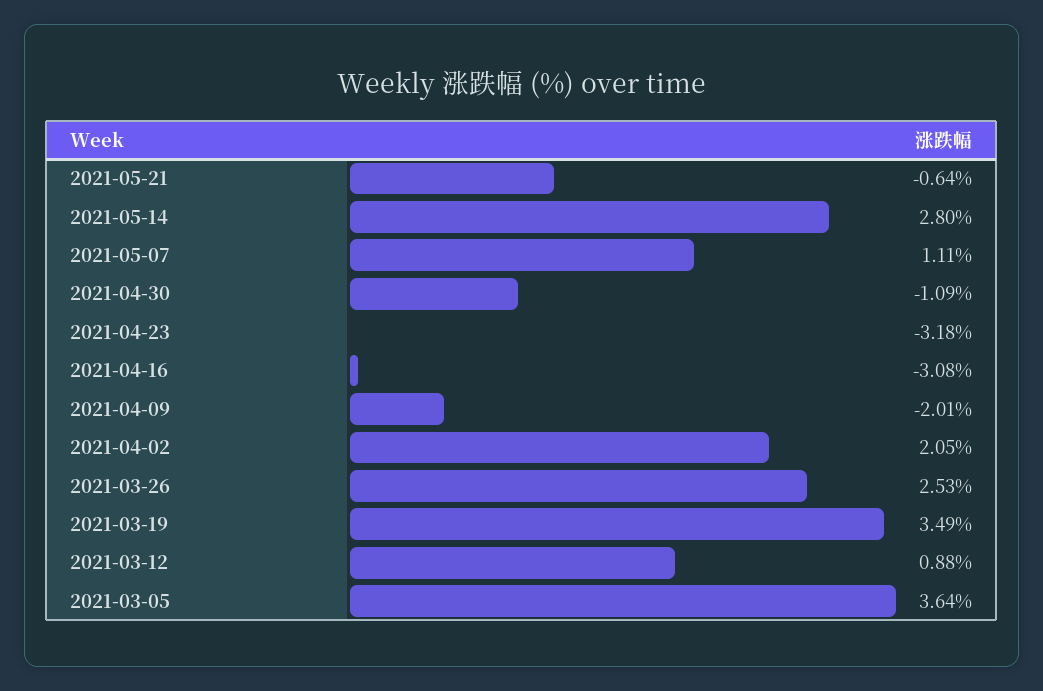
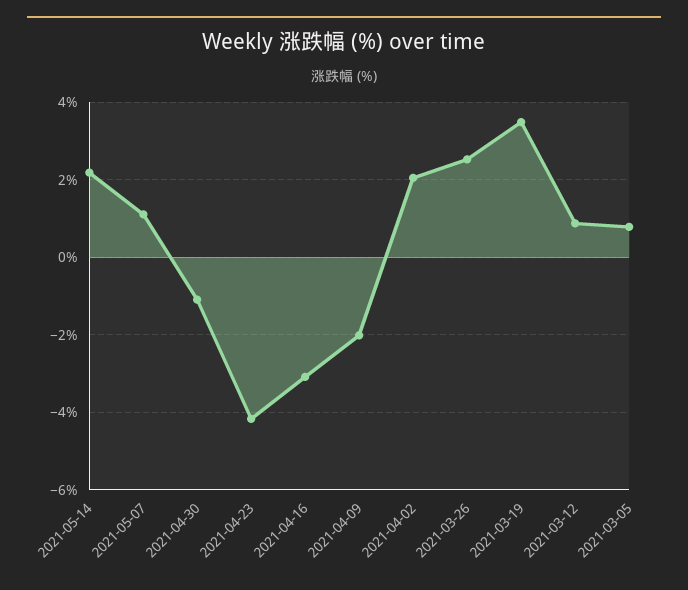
  {
-   "2021-05-21": -0.64,
-   "2021-05-14": 2.8,
+   "2021-05-14": 2.2,
    "2021-05-07": 1.11,
    "2021-04-30": -1.09,
-   "2021-04-23": -3.18,
+   "2021-04-23": -4.2,
    "2021-04-16": -3.08,
    "2021-04-09": -2.01,
    "2021-04-02": 2.05,
    "2021-03-26": 2.53,
    "2021-03-19": 3.49,
    "2021-03-12": 0.88,
-   "2021-03-05": 3.64
+   "2021-03-05": 0.8
  }

